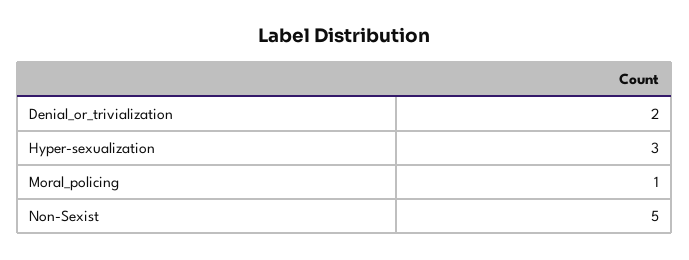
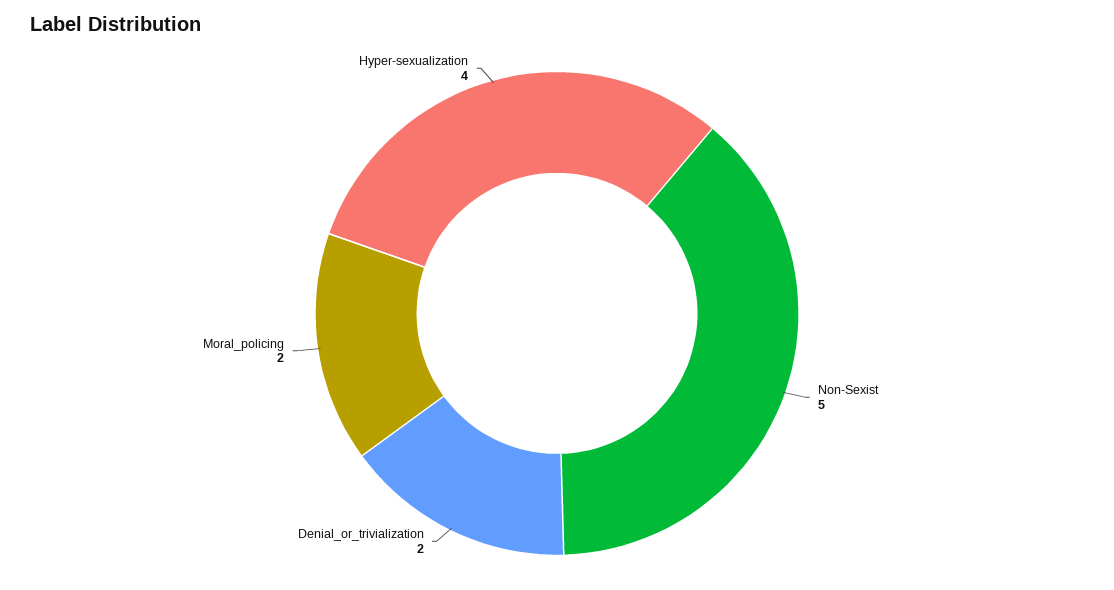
  {
    "Denial_or_trivialization": 2,
-   "Hyper-sexualization": 3,
+   "Hyper-sexualization": 4,
-   "Moral_policing": 1,
+   "Moral_policing": 2,
    "Non-Sexist": 5
  }

